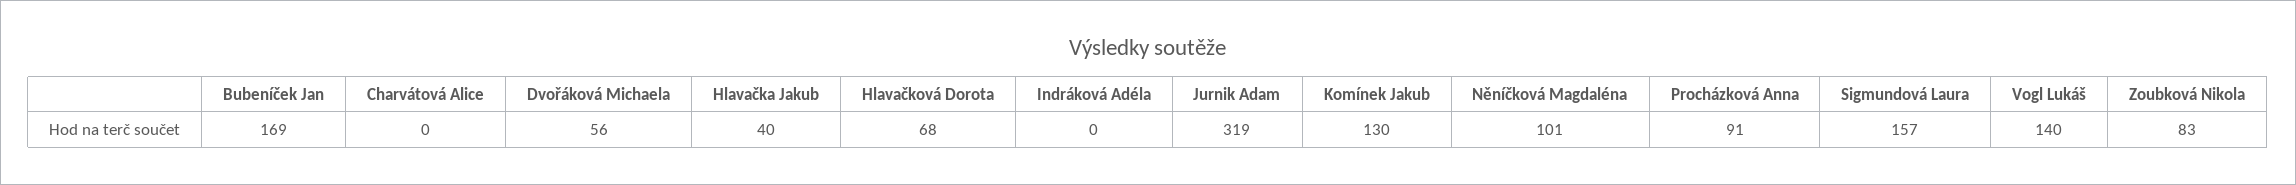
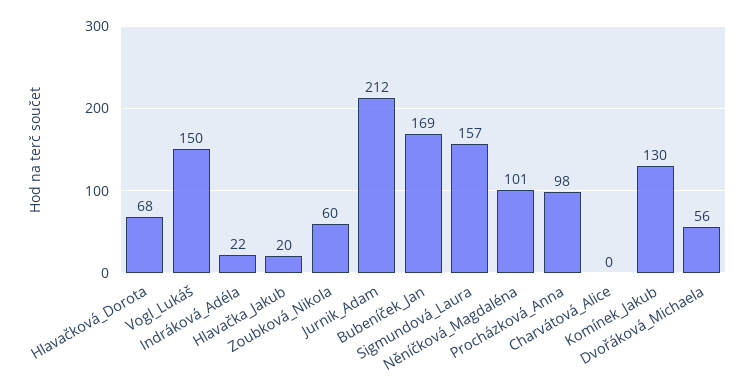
  {
    "Bubeníček Jan": 169,
    "Charvátová Alice": 0,
    "Dvořáková Michaela": 56,
-   "Hlavačka Jakub": 40,
+   "Hlavačka Jakub": 20,
    "Hlavačková Dorota": 68,
-   "Indráková Adéla": 0,
+   "Indráková Adéla": 22,
-   "Jurnik Adam": 319,
+   "Jurnik Adam": 212,
    "Komínek Jakub": 130,
    "Něníčková Magdaléna": 101,
-   "Procházková Anna": 91,
+   "Procházková Anna": 98,
    "Sigmundová Laura": 157,
-   "Vogl Lukáš": 140,
+   "Vogl Lukáš": 150,
-   "Zoubková Nikola": 83
+   "Zoubková Nikola": 60
  }

